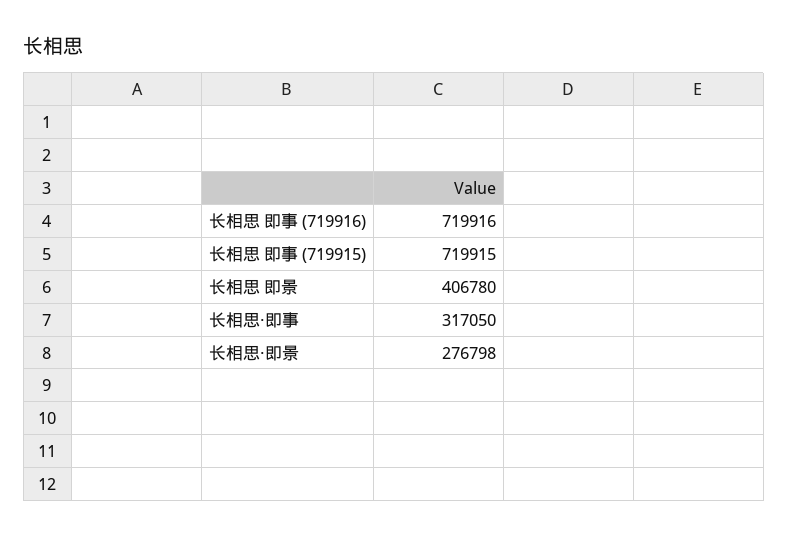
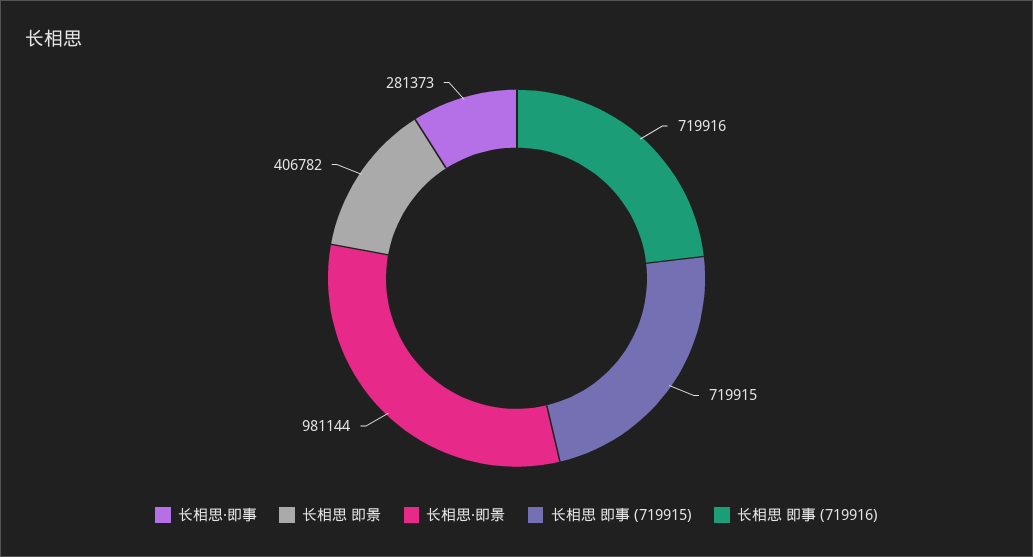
  {
    "长相思 即事 (719916)": 719916,
    "长相思 即事 (719915)": 719915,
-   "长相思 即景": 406780,
+   "长相思 即景": 406782,
-   "长相思·即事": 317050,
+   "长相思·即事": 281373,
-   "长相思·即景": 276798
+   "长相思·即景": 981144
  }

